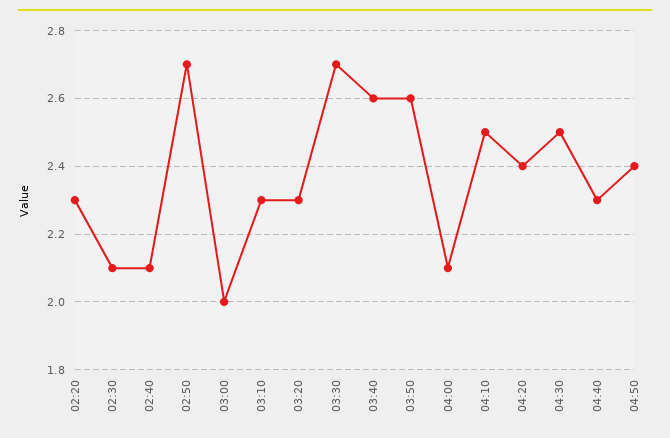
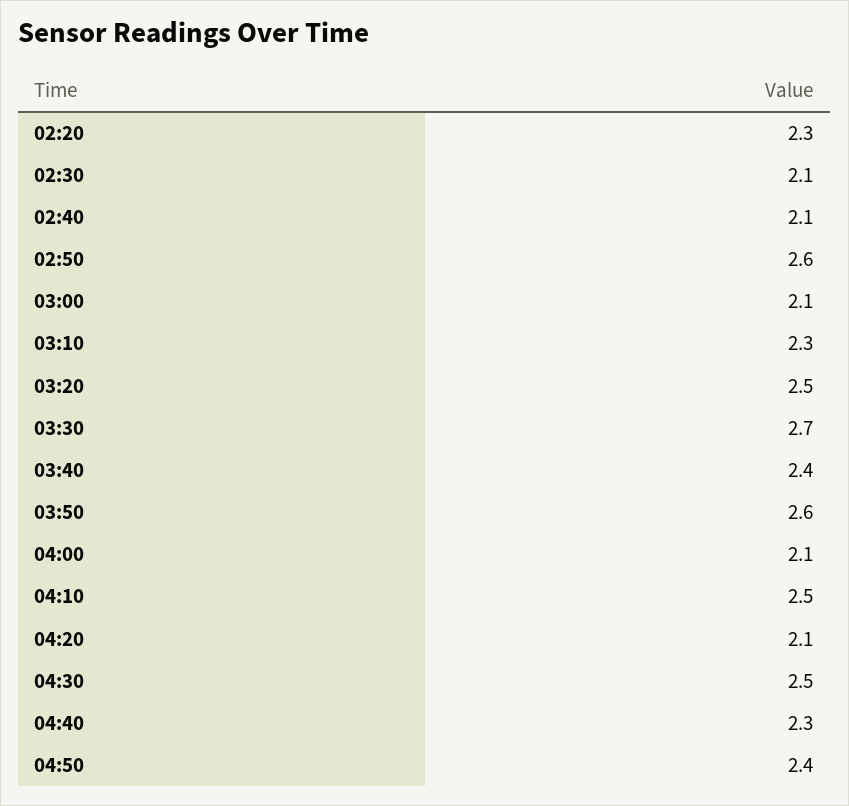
  {
    "02:20": 2.3,
    "02:30": 2.1,
    "02:40": 2.1,
-   "02:50": 2.7,
+   "02:50": 2.6,
-   "03:00": 2,
+   "03:00": 2.1,
    "03:10": 2.3,
-   "03:20": 2.3,
+   "03:20": 2.5,
    "03:30": 2.7,
-   "03:40": 2.6,
+   "03:40": 2.4,
    "03:50": 2.6,
    "04:00": 2.1,
    "04:10": 2.5,
-   "04:20": 2.4,
+   "04:20": 2.1,
    "04:30": 2.5,
    "04:40": 2.3,
    "04:50": 2.4
  }

